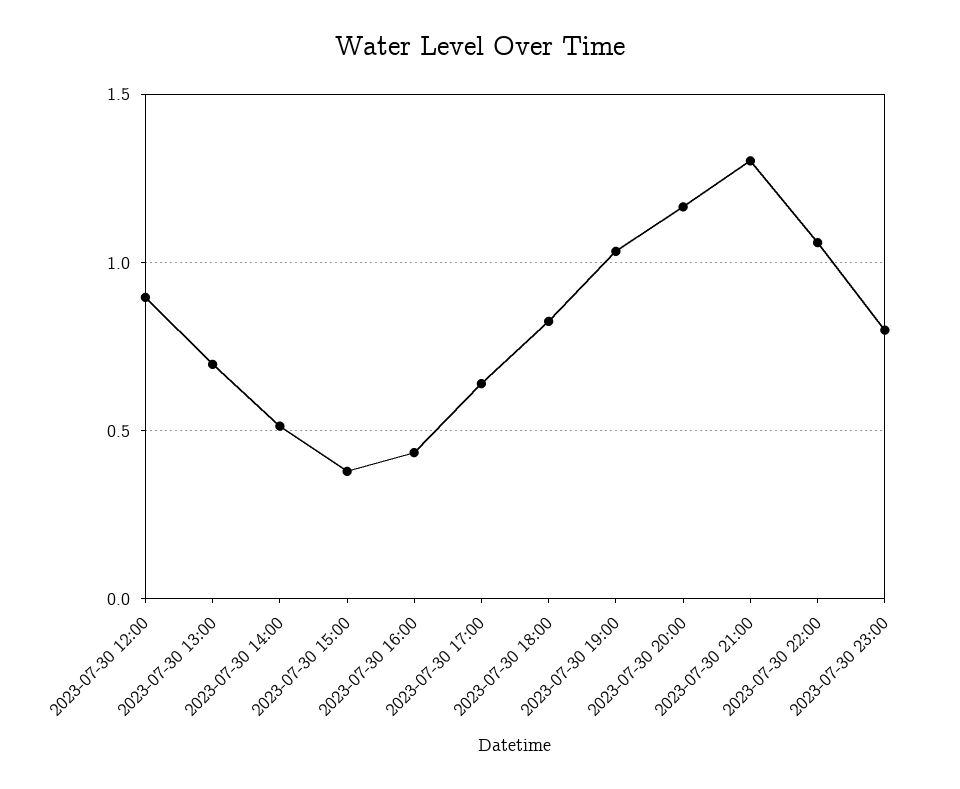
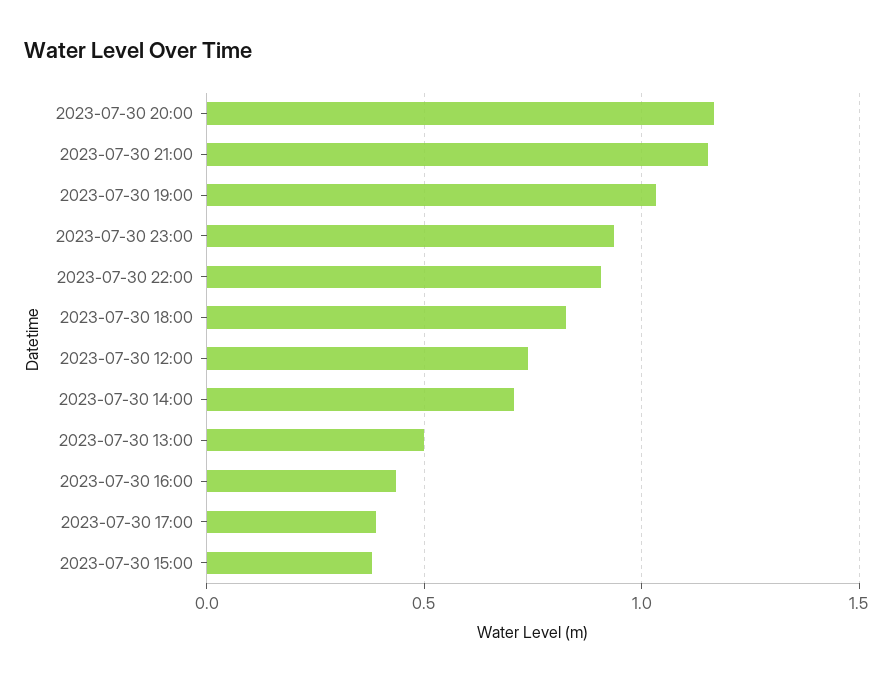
  {
-   "2023-07-30 12:00": 0.9,
+   "2023-07-30 12:00": 0.75,
-   "2023-07-30 13:00": 0.7,
+   "2023-07-30 13:00": 0.5,
-   "2023-07-30 14:00": 0.5,
+   "2023-07-30 14:00": 0.7,
    "2023-07-30 15:00": 0.4,
    "2023-07-30 16:00": 0.45,
-   "2023-07-30 17:00": 0.65,
+   "2023-07-30 17:00": 0.4,
    "2023-07-30 18:00": 0.85,
    "2023-07-30 19:00": 1.05,
    "2023-07-30 20:00": 1.15,
-   "2023-07-30 21:00": 1.3,
+   "2023-07-30 21:00": 1.15,
-   "2023-07-30 22:00": 1.05,
+   "2023-07-30 22:00": 0.9,
-   "2023-07-30 23:00": 0.8
+   "2023-07-30 23:00": 0.95
  }

